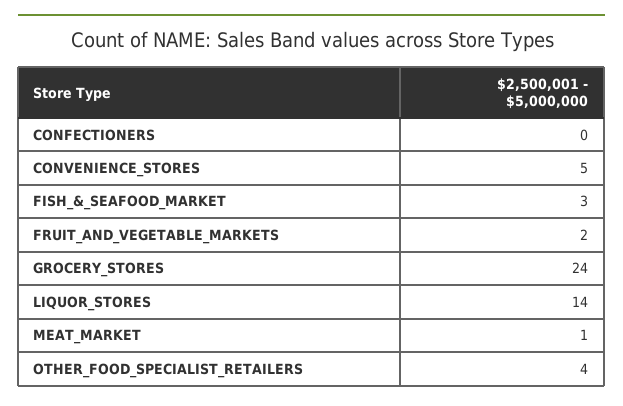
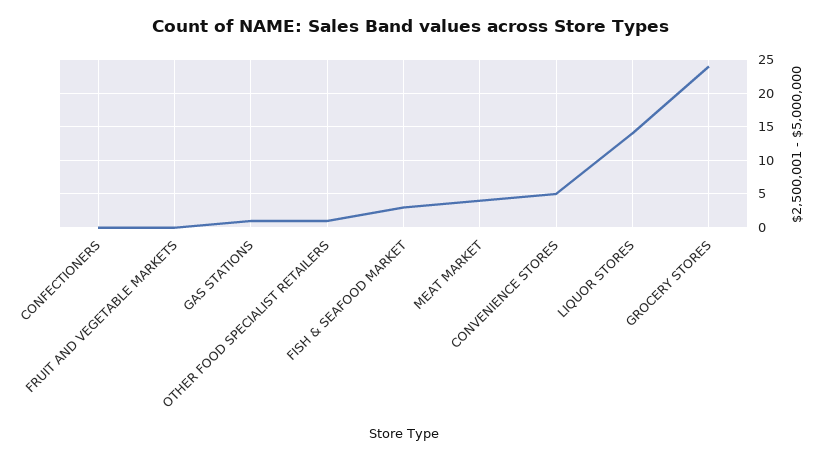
  {
    "CONFECTIONERS": 0,
    "CONVENIENCE_STORES": 5,
    "FISH_&_SEAFOOD_MARKET": 3,
-   "FRUIT_AND_VEGETABLE_MARKETS": 2,
+   "FRUIT_AND_VEGETABLE_MARKETS": 0,
    "GROCERY_STORES": 24,
    "LIQUOR_STORES": 14,
-   "MEAT_MARKET": 1,
+   "MEAT_MARKET": 4,
-   "OTHER_FOOD_SPECIALIST_RETAILERS": 4
+   "OTHER_FOOD_SPECIALIST_RETAILERS": 1,
+   "GAS STATIONS": 1
  }

